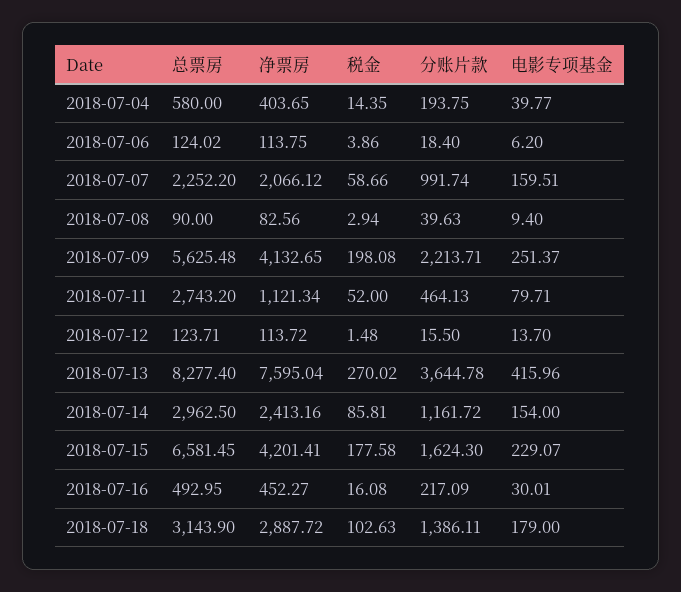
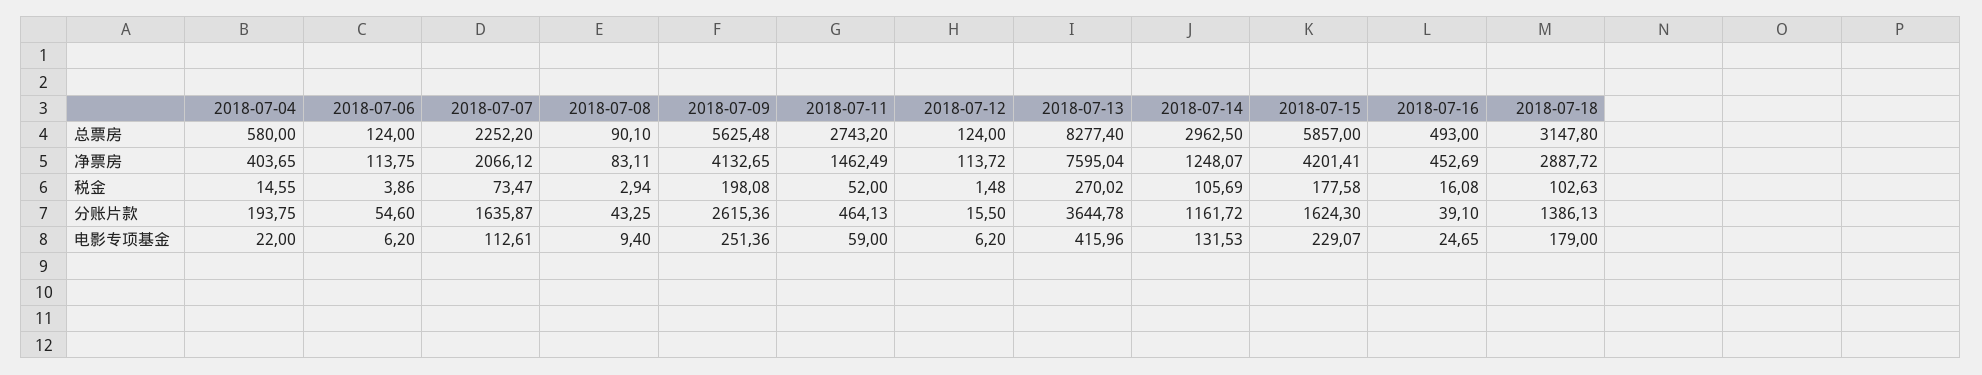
  {
    "总票房": {
      "2018-07-04": 580,
-     "2018-07-06": 124.02,
+     "2018-07-06": 124,
      "2018-07-07": 2252.2,
-     "2018-07-08": 90,
+     "2018-07-08": 90.1,
      "2018-07-09": 5625.48,
      "2018-07-11": 2743.2,
-     "2018-07-12": 123.71,
+     "2018-07-12": 124,
      "2018-07-13": 8277.4,
      "2018-07-14": 2962.5,
-     "2018-07-15": 6581.45,
+     "2018-07-15": 5857,
-     "2018-07-16": 492.95,
+     "2018-07-16": 493,
-     "2018-07-18": 3143.9
+     "2018-07-18": 3147.8
    },
    "净票房": {
      "2018-07-04": 403.65,
      "2018-07-06": 113.75,
      "2018-07-07": 2066.12,
-     "2018-07-08": 82.56,
+     "2018-07-08": 83.11,
      "2018-07-09": 4132.65,
-     "2018-07-11": 1121.34,
+     "2018-07-11": 1462.49,
      "2018-07-12": 113.72,
      "2018-07-13": 7595.04,
-     "2018-07-14": 2413.16,
+     "2018-07-14": 1248.07,
      "2018-07-15": 4201.41,
-     "2018-07-16": 452.27,
+     "2018-07-16": 452.69,
      "2018-07-18": 2887.72
    },
    "税金": {
-     "2018-07-04": 14.35,
+     "2018-07-04": 14.55,
      "2018-07-06": 3.86,
-     "2018-07-07": 58.66,
+     "2018-07-07": 73.47,
      "2018-07-08": 2.94,
      "2018-07-09": 198.08,
      "2018-07-11": 52,
      "2018-07-12": 1.48,
      "2018-07-13": 270.02,
-     "2018-07-14": 85.81,
+     "2018-07-14": 105.69,
      "2018-07-15": 177.58,
      "2018-07-16": 16.08,
      "2018-07-18": 102.63
    },
    "分账片款": {
      "2018-07-04": 193.75,
-     "2018-07-06": 18.4,
+     "2018-07-06": 54.6,
-     "2018-07-07": 991.74,
+     "2018-07-07": 1635.87,
-     "2018-07-08": 39.63,
+     "2018-07-08": 43.25,
-     "2018-07-09": 2213.71,
+     "2018-07-09": 2615.36,
      "2018-07-11": 464.13,
      "2018-07-12": 15.5,
      "2018-07-13": 3644.78,
      "2018-07-14": 1161.72,
      "2018-07-15": 1624.3,
-     "2018-07-16": 217.09,
+     "2018-07-16": 39.1,
-     "2018-07-18": 1386.11
+     "2018-07-18": 1386.13
    },
    "电影专项基金": {
-     "2018-07-04": 39.77,
+     "2018-07-04": 22,
      "2018-07-06": 6.2,
-     "2018-07-07": 159.51,
+     "2018-07-07": 112.61,
      "2018-07-08": 9.4,
-     "2018-07-09": 251.37,
+     "2018-07-09": 251.36,
-     "2018-07-11": 79.71,
+     "2018-07-11": 59,
-     "2018-07-12": 13.7,
+     "2018-07-12": 6.2,
      "2018-07-13": 415.96,
-     "2018-07-14": 154,
+     "2018-07-14": 131.53,
      "2018-07-15": 229.07,
-     "2018-07-16": 30.01,
+     "2018-07-16": 24.65,
      "2018-07-18": 179
    }
  }

